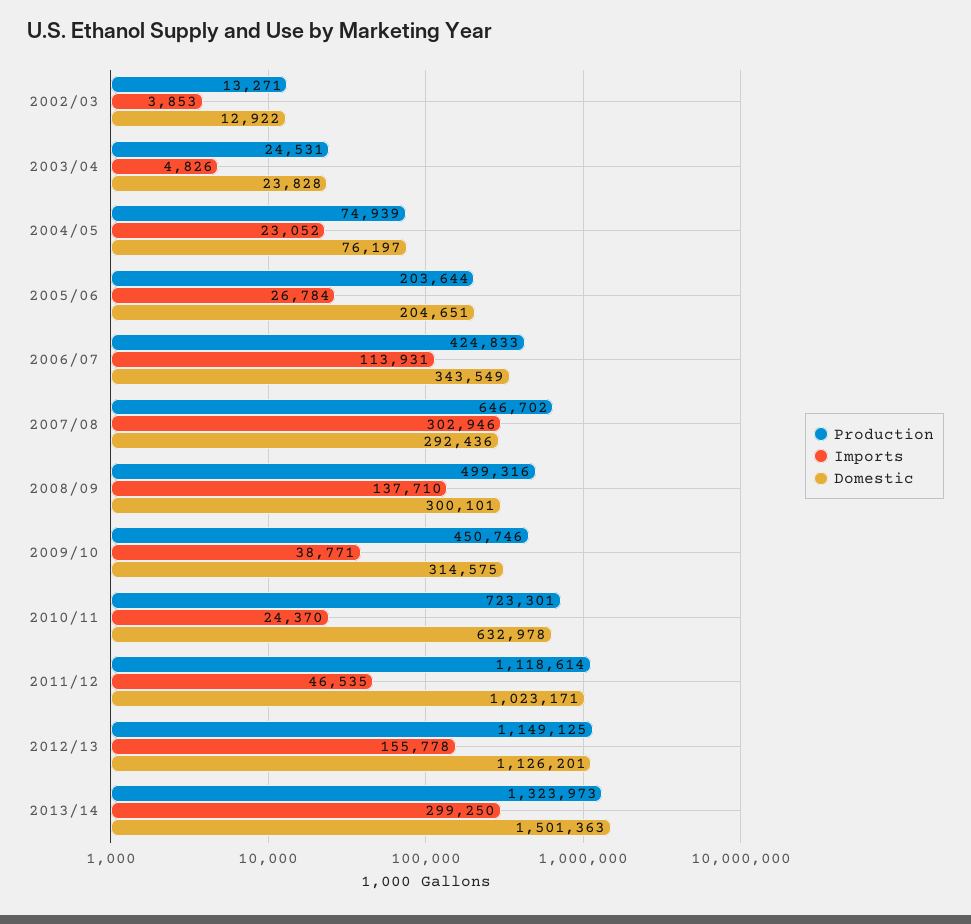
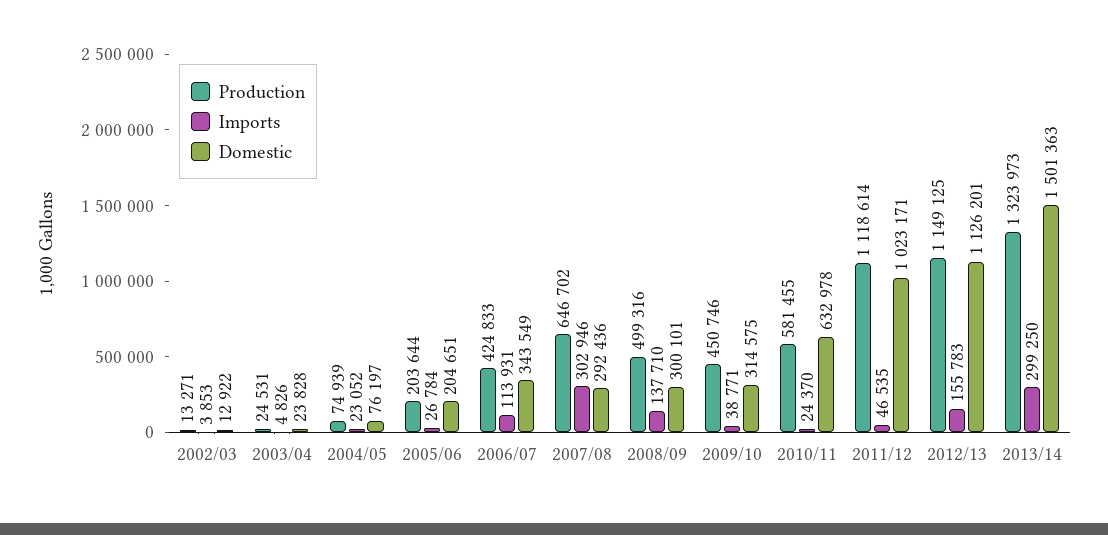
  {
    "Production": {
      "2002/03": 13271,
      "2003/04": 24531,
      "2004/05": 74939,
      "2005/06": 203644,
      "2006/07": 424833,
      "2007/08": 646702,
      "2008/09": 499316,
      "2009/10": 450746,
-     "2010/11": 723301,
+     "2010/11": 581455,
      "2011/12": 1118614,
      "2012/13": 1149125,
      "2013/14": 1323973
    },
    "Imports": {
      "2002/03": 3853,
      "2003/04": 4826,
      "2004/05": 23052,
      "2005/06": 26784,
      "2006/07": 113931,
      "2007/08": 302946,
      "2008/09": 137710,
      "2009/10": 38771,
      "2010/11": 24370,
      "2011/12": 46535,
-     "2012/13": 155778,
+     "2012/13": 155783,
      "2013/14": 299250
    },
    "Domestic": {
      "2002/03": 12922,
      "2003/04": 23828,
      "2004/05": 76197,
      "2005/06": 204651,
      "2006/07": 343549,
      "2007/08": 292436,
      "2008/09": 300101,
      "2009/10": 314575,
      "2010/11": 632978,
      "2011/12": 1023171,
      "2012/13": 1126201,
      "2013/14": 1501363
    }
  }

